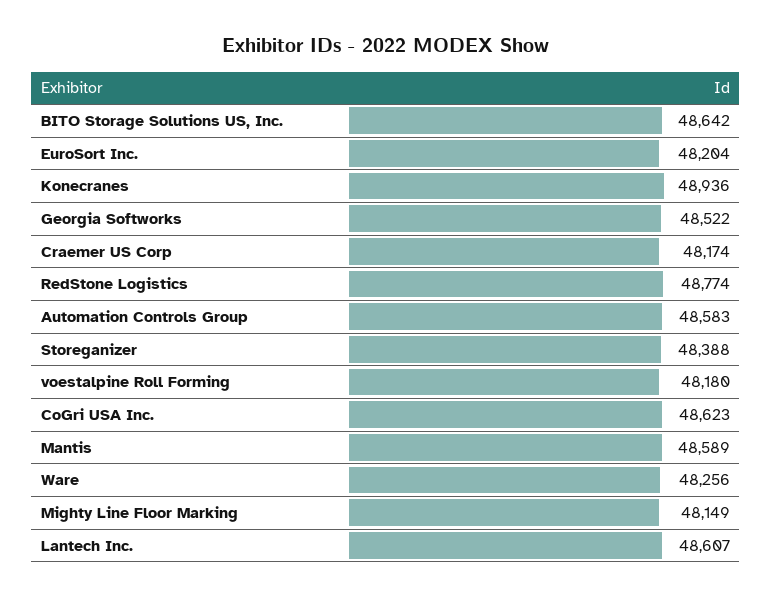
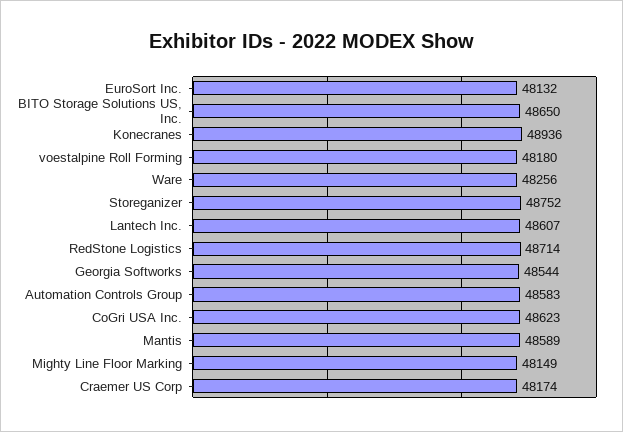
  {
-   "BITO Storage Solutions US, Inc.": 48642,
+   "BITO Storage Solutions US, Inc.": 48650,
-   "EuroSort Inc.": 48204,
+   "EuroSort Inc.": 48132,
    "Konecranes": 48936,
-   "Georgia Softworks": 48522,
+   "Georgia Softworks": 48544,
    "Craemer US Corp": 48174,
-   "RedStone Logistics": 48774,
+   "RedStone Logistics": 48714,
    "Automation Controls Group": 48583,
-   "Storeganizer": 48388,
+   "Storeganizer": 48752,
    "voestalpine Roll Forming": 48180,
    "CoGri USA Inc.": 48623,
    "Mantis": 48589,
    "Ware": 48256,
    "Mighty Line Floor Marking": 48149,
    "Lantech Inc.": 48607
  }

